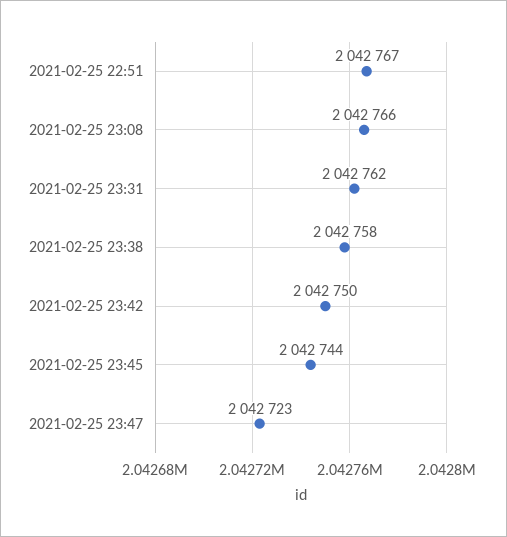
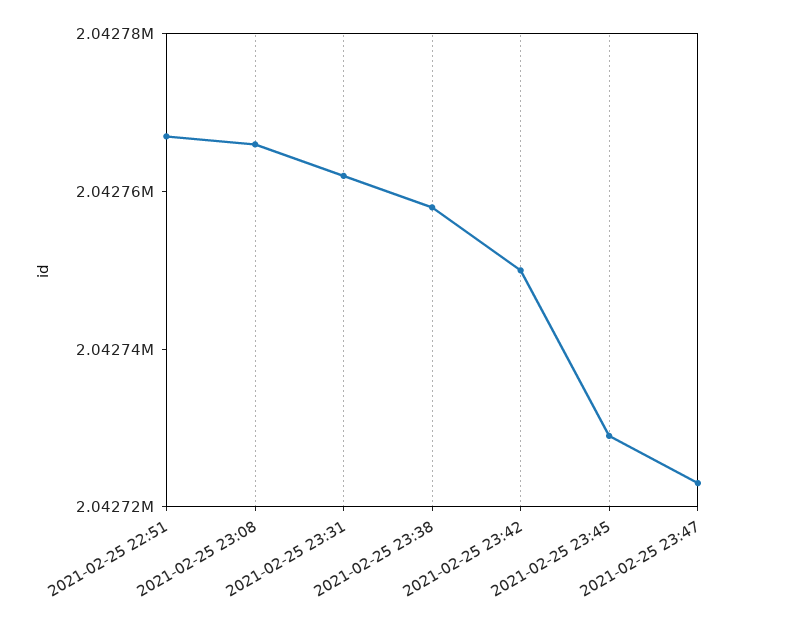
  {
    "2021-02-25 22:51": 2042767,
    "2021-02-25 23:08": 2042766,
    "2021-02-25 23:31": 2042762,
    "2021-02-25 23:38": 2042758,
    "2021-02-25 23:42": 2042750,
-   "2021-02-25 23:45": 2042744,
+   "2021-02-25 23:45": 2042730,
    "2021-02-25 23:47": 2042723
  }

